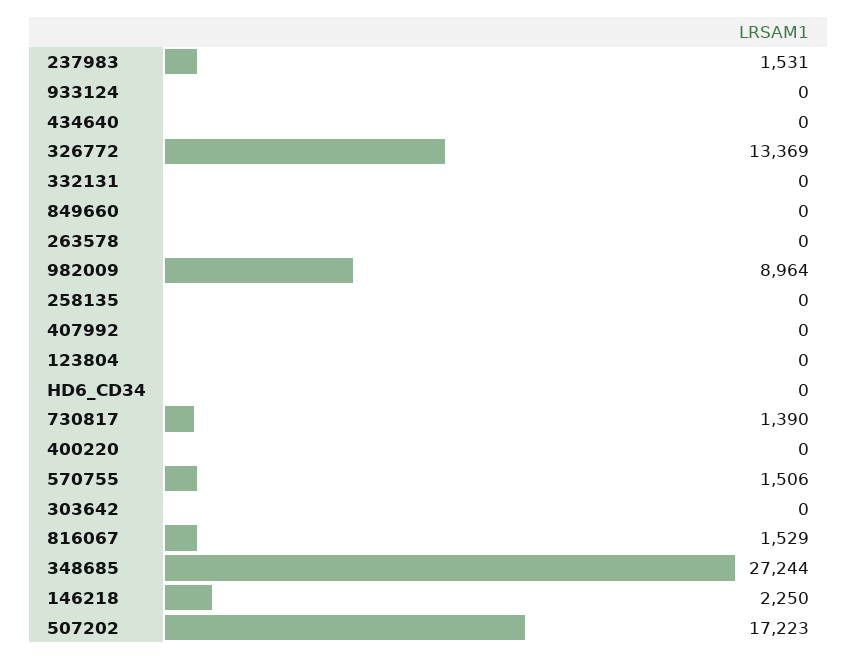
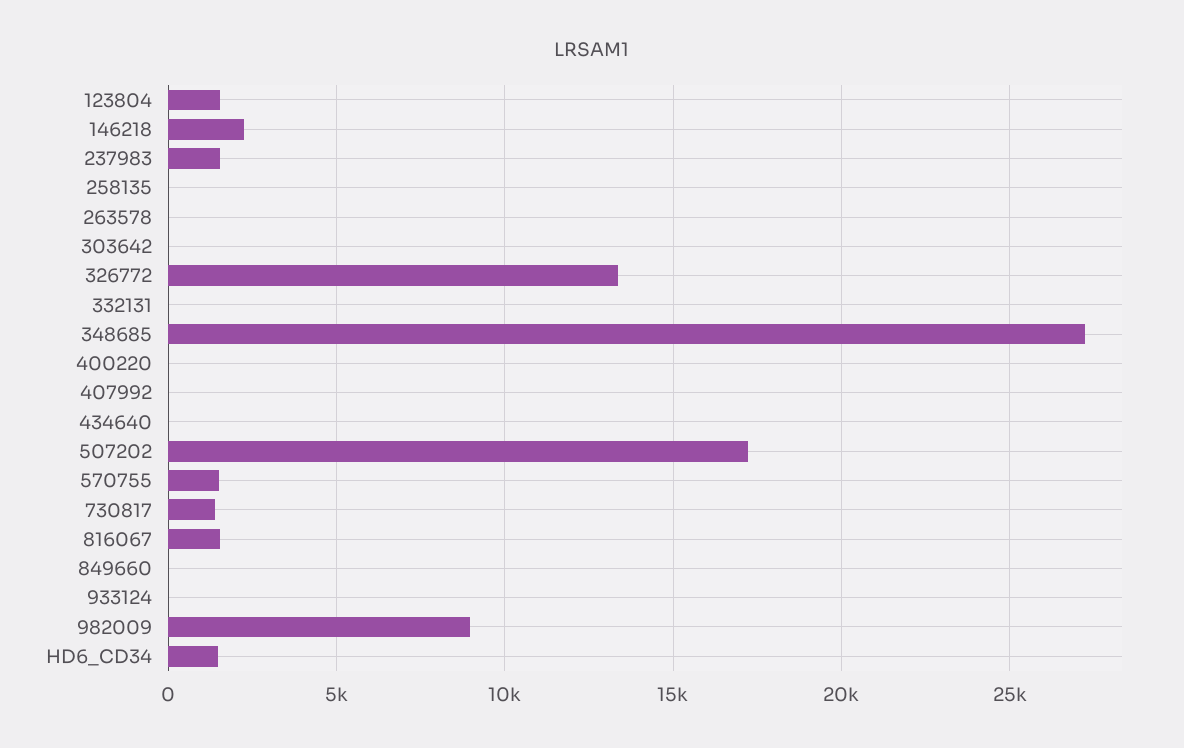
  {
    "237983": 1531,
    "933124": 0,
    "434640": 0,
    "326772": 13369,
    "332131": 0,
    "849660": 0,
    "263578": 0,
    "982009": 8964,
    "258135": 0,
    "407992": 0,
-   "123804": 0,
+   "123804": 1500,
-   "HD6_CD34": 0,
+   "HD6_CD34": 1500,
    "730817": 1390,
    "400220": 0,
    "570755": 1506,
    "303642": 0,
    "816067": 1529,
    "348685": 27244,
    "146218": 2250,
    "507202": 17223
  }

